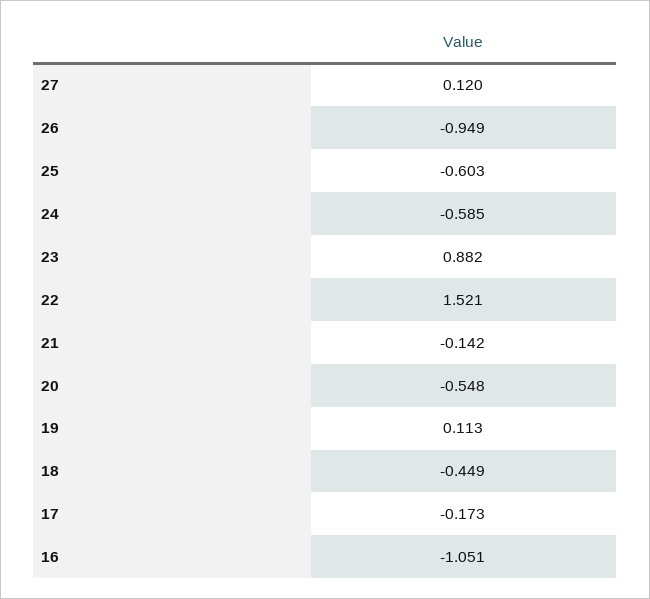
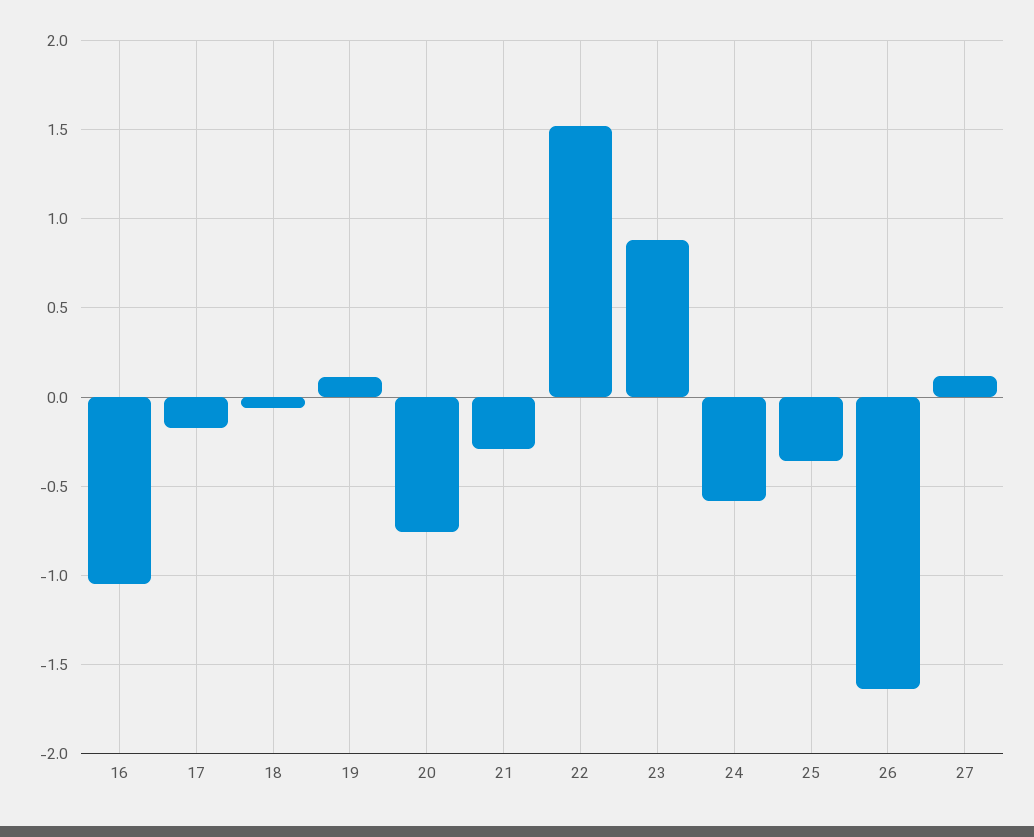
  {
    "27": 0.12,
-   "26": -0.949,
+   "26": -1.65,
-   "25": -0.603,
+   "25": -0.35,
    "24": -0.585,
    "23": 0.882,
    "22": 1.521,
-   "21": -0.142,
+   "21": -0.3,
-   "20": -0.548,
+   "20": -0.75,
    "19": 0.113,
-   "18": -0.449,
+   "18": -0.05,
    "17": -0.173,
    "16": -1.051
  }

